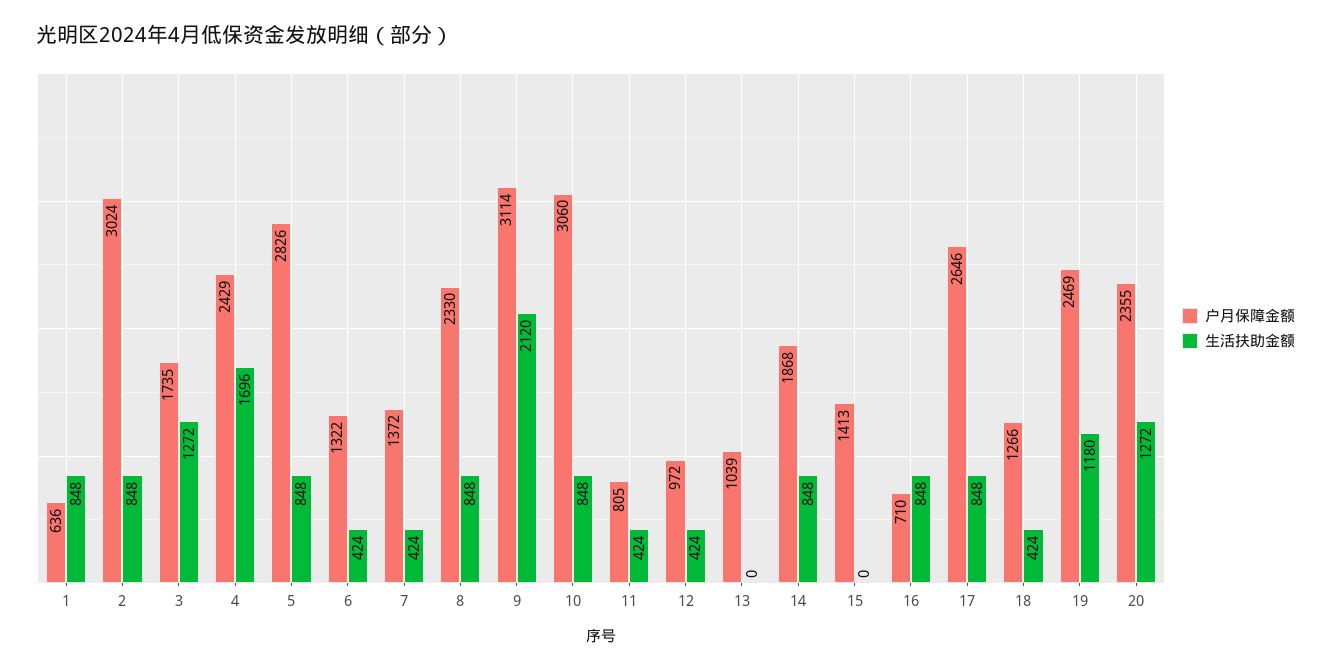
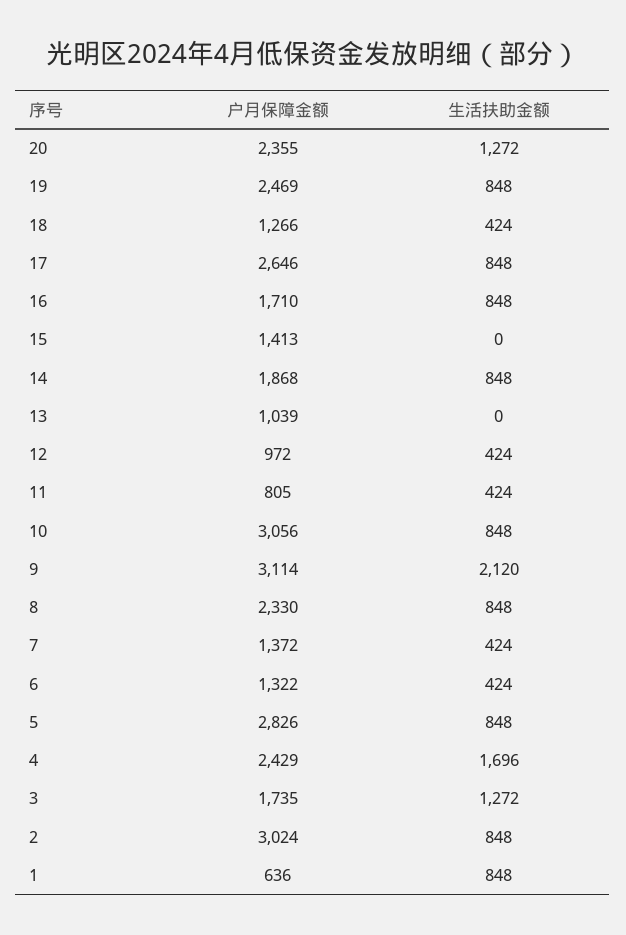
  {
    "户月保障金额": {
      "1": 636,
      "2": 3024,
      "3": 1735,
      "4": 2429,
      "5": 2826,
      "6": 1322,
      "7": 1372,
      "8": 2330,
      "9": 3114,
-     "10": 3060,
+     "10": 3056,
      "11": 805,
      "12": 972,
      "13": 1039,
      "14": 1868,
      "15": 1413,
-     "16": 710,
+     "16": 1710,
      "17": 2646,
      "18": 1266,
      "19": 2469,
      "20": 2355
    },
    "生活扶助金额": {
      "1": 848,
      "2": 848,
      "3": 1272,
      "4": 1696,
      "5": 848,
      "6": 424,
      "7": 424,
      "8": 848,
      "9": 2120,
      "10": 848,
      "11": 424,
      "12": 424,
      "13": 0,
      "14": 848,
      "15": 0,
      "16": 848,
      "17": 848,
      "18": 424,
-     "19": 1180,
+     "19": 848,
      "20": 1272
    }
  }

